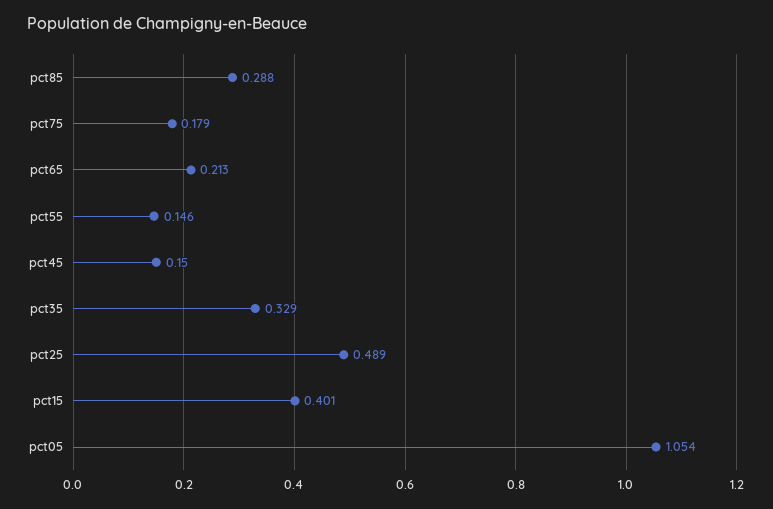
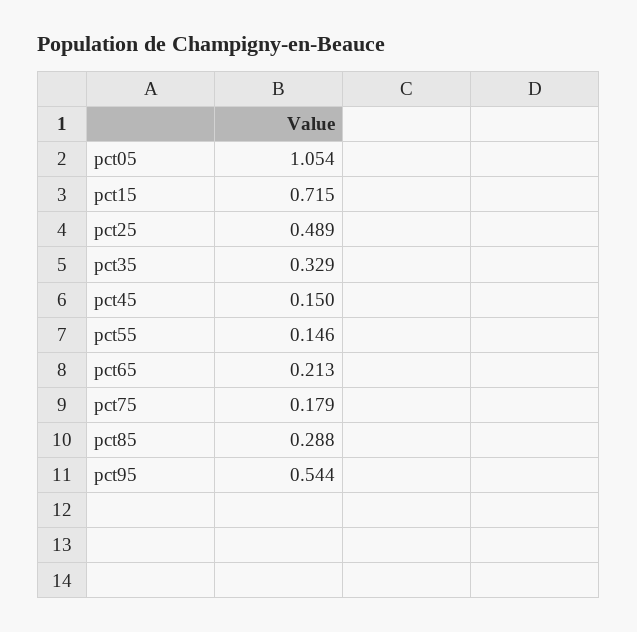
  {
    "pct85": 0.288,
    "pct75": 0.179,
    "pct65": 0.213,
    "pct55": 0.146,
    "pct45": 0.15,
    "pct35": 0.329,
    "pct25": 0.489,
-   "pct15": 0.401,
+   "pct15": 0.715,
-   "pct05": 1.054
+   "pct05": 1.054,
+   "pct95": 0.544
  }

